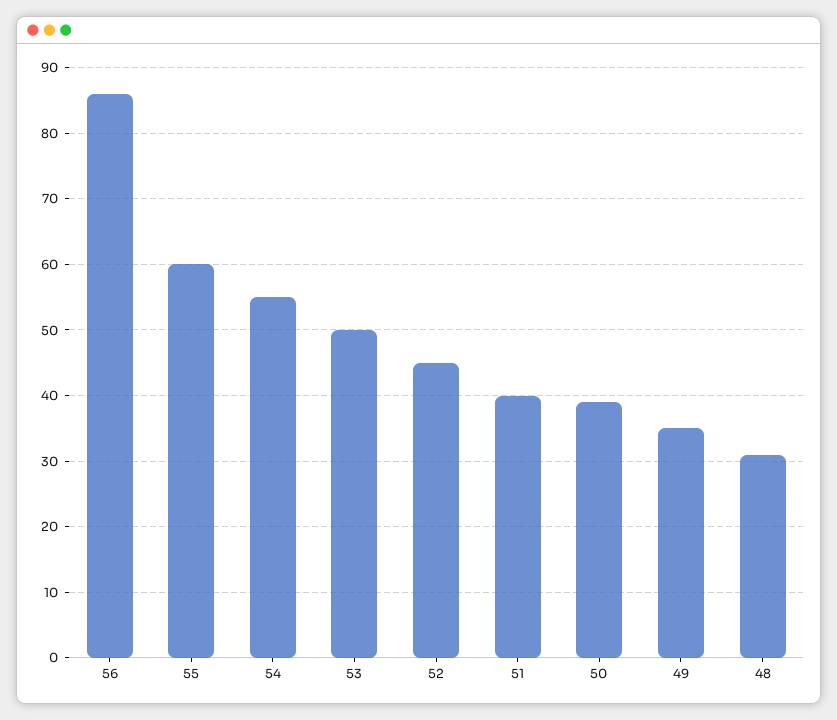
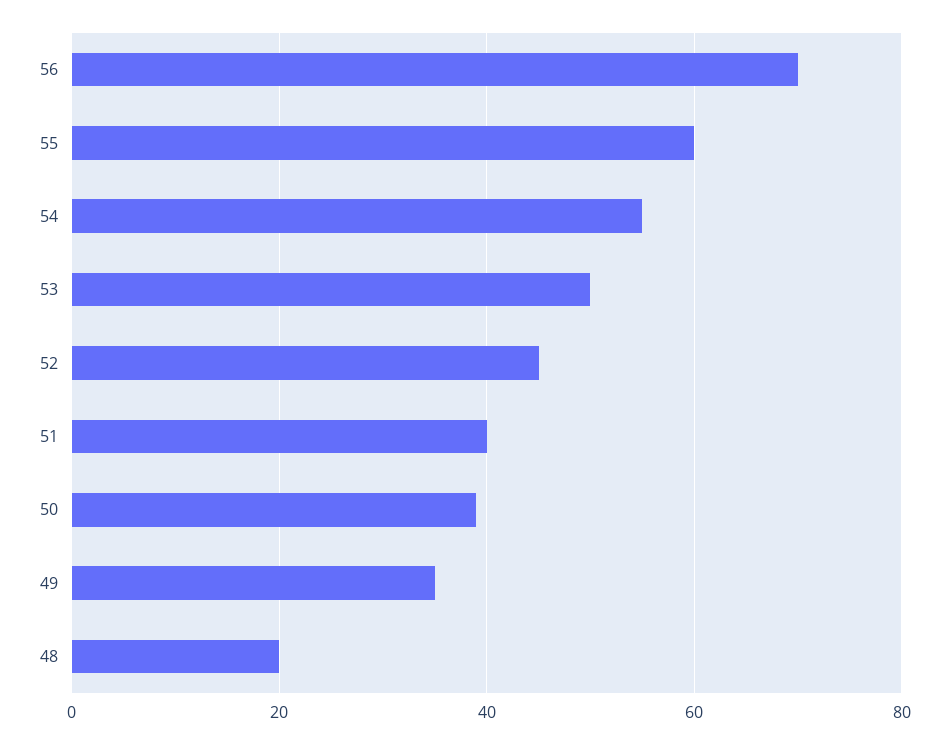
  {
-   "56": 86,
+   "56": 70,
    "55": 60,
    "54": 55,
    "53": 50,
    "52": 45,
    "51": 40,
    "50": 39,
    "49": 35,
-   "48": 31
+   "48": 20
  }

